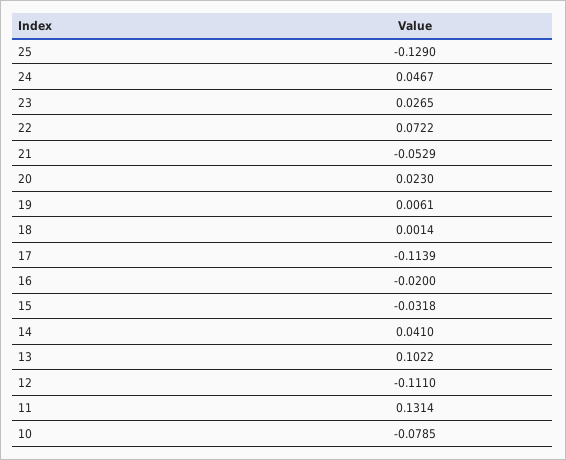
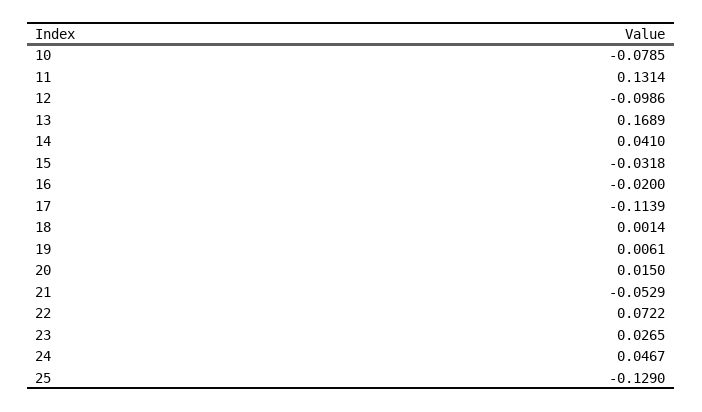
  {
    "25": -0.129,
    "24": 0.0467,
    "23": 0.0265,
    "22": 0.0722,
    "21": -0.0529,
-   "20": 0.023,
+   "20": 0.015,
    "19": 0.0061,
    "18": 0.0014,
    "17": -0.1139,
    "16": -0.02,
    "15": -0.0318,
    "14": 0.041,
-   "13": 0.1022,
+   "13": 0.1689,
-   "12": -0.111,
+   "12": -0.0986,
    "11": 0.1314,
    "10": -0.0785
  }

